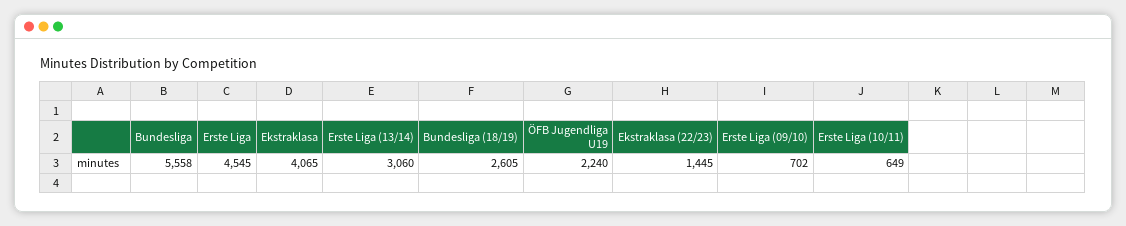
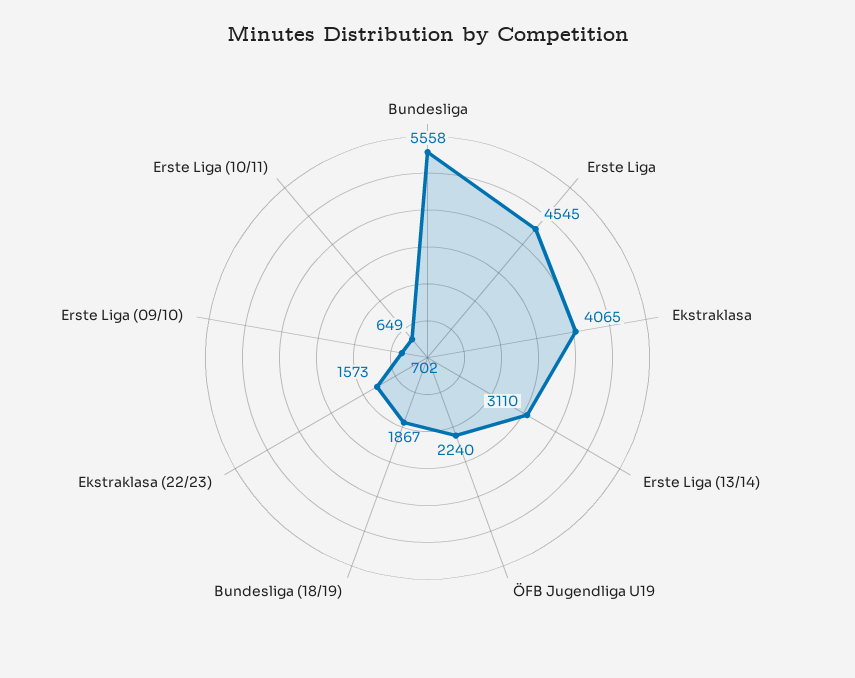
  {
    "Bundesliga": 5558,
    "Erste Liga": 4545,
    "Ekstraklasa": 4065,
-   "Erste Liga (13/14)": 3060,
+   "Erste Liga (13/14)": 3110,
-   "Bundesliga (18/19)": 2605,
+   "Bundesliga (18/19)": 1867,
    "ÖFB Jugendliga U19": 2240,
-   "Ekstraklasa (22/23)": 1445,
+   "Ekstraklasa (22/23)": 1573,
    "Erste Liga (09/10)": 702,
    "Erste Liga (10/11)": 649
  }

